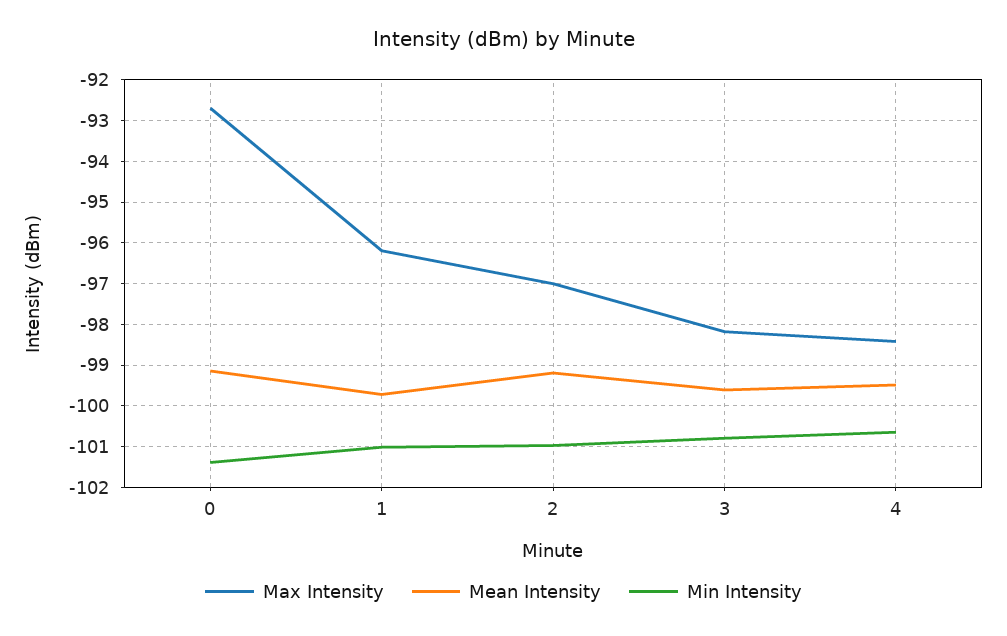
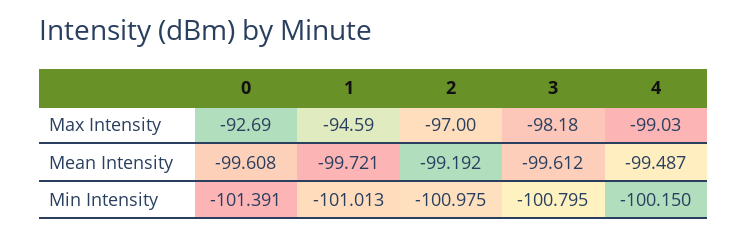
  {
    "Max Intensity": {
      "0": -92.69,
-     "1": -96.2,
+     "1": -94.59,
      "2": -97,
      "3": -98.18,
-     "4": -98.4
+     "4": -99.03
    },
    "Mean Intensity": {
-     "0": -99.2,
+     "0": -99.608,
      "1": -99.721,
      "2": -99.192,
      "3": -99.612,
      "4": -99.487
    },
    "Min Intensity": {
      "0": -101.391,
      "1": -101.013,
      "2": -100.975,
      "3": -100.795,
-     "4": -100.6
+     "4": -100.15
    }
  }

